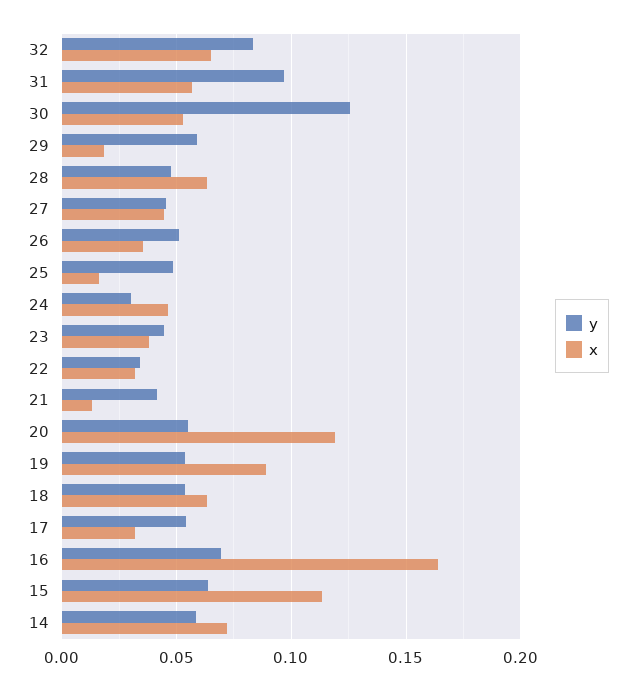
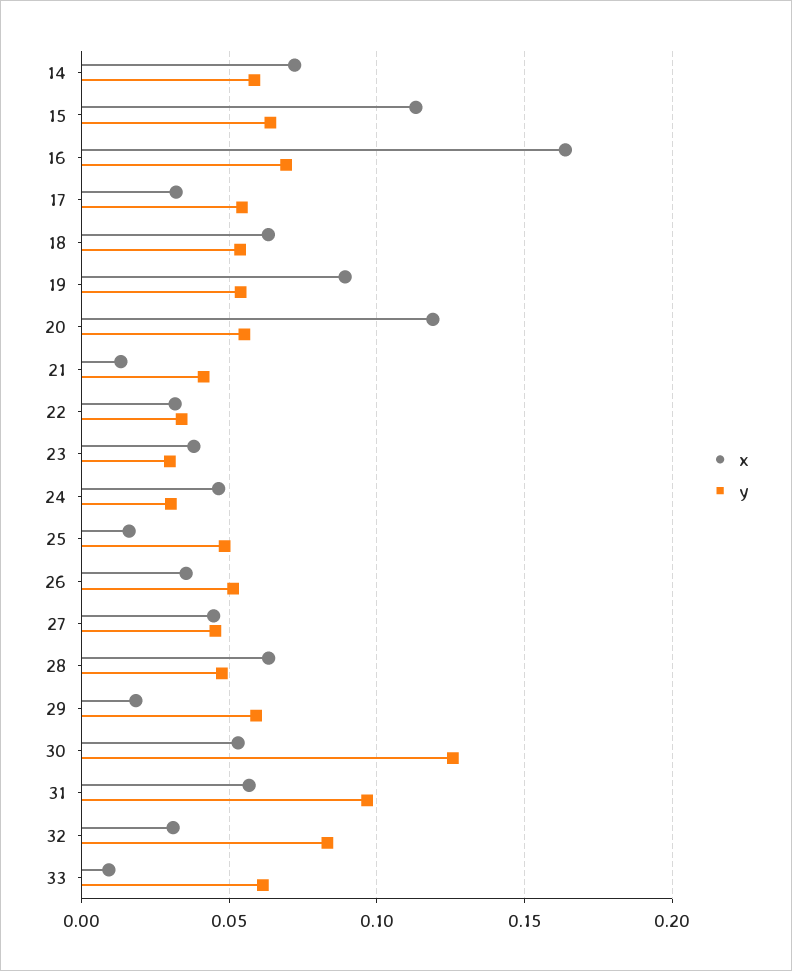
  {
    "y": {
      "32": 0.085,
      "31": 0.095,
      "30": 0.125,
      "29": 0.06,
      "28": 0.05,
      "27": 0.045,
      "26": 0.05,
      "25": 0.05,
      "24": 0.03,
-     "23": 0.045,
+     "23": 0.03,
      "22": 0.035,
      "21": 0.04,
      "20": 0.055,
      "19": 0.055,
      "18": 0.055,
      "17": 0.055,
      "16": 0.07,
      "15": 0.065,
-     "14": 0.06
+     "14": 0.06,
+     "33": 0.06
    },
    "x": {
-     "32": 0.065,
+     "32": 0.03,
      "31": 0.055,
      "30": 0.055,
      "29": 0.02,
      "28": 0.065,
      "27": 0.045,
      "26": 0.035,
      "25": 0.015,
      "24": 0.045,
      "23": 0.04,
      "22": 0.03,
      "21": 0.015,
      "20": 0.12,
      "19": 0.09,
      "18": 0.065,
      "17": 0.03,
      "16": 0.165,
      "15": 0.115,
-     "14": 0.07
+     "14": 0.07,
+     "33": 0.01
    }
  }

